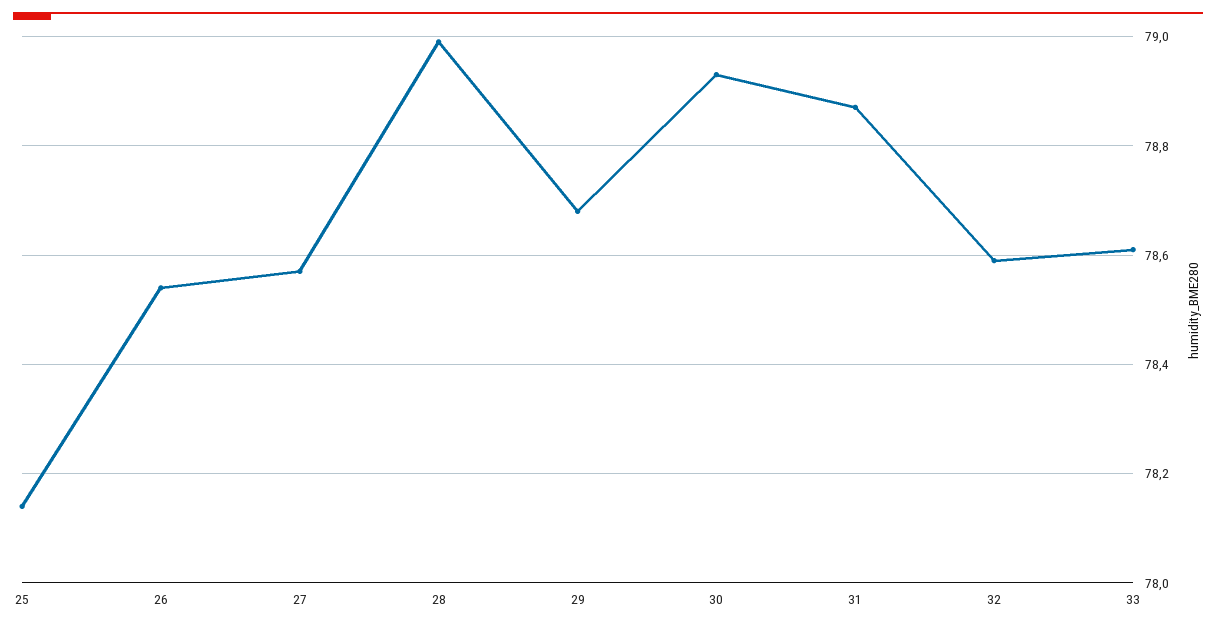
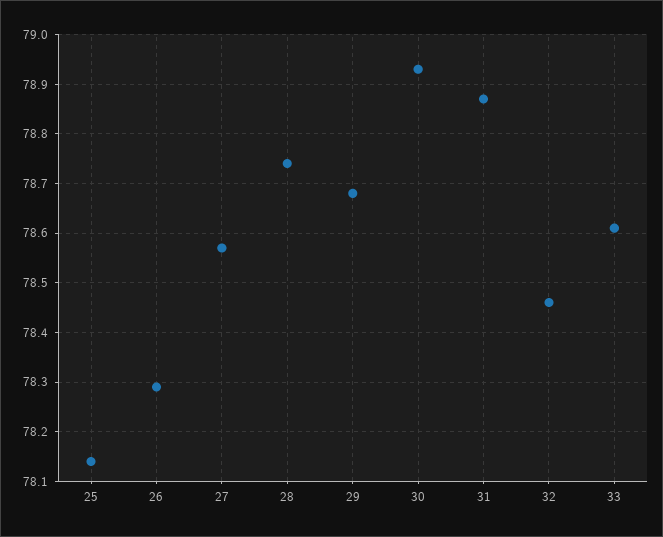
  {
    "25": 78.15,
-   "26": 78.55,
+   "26": 78.3,
    "27": 78.55,
-   "28": 79,
+   "28": 78.75,
    "29": 78.7,
    "30": 78.95,
    "31": 78.85,
-   "32": 78.6,
+   "32": 78.45,
    "33": 78.6
  }

